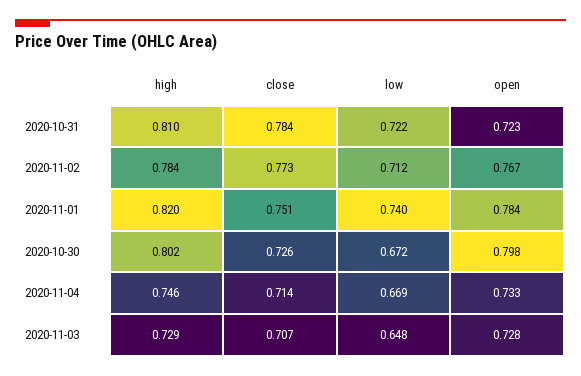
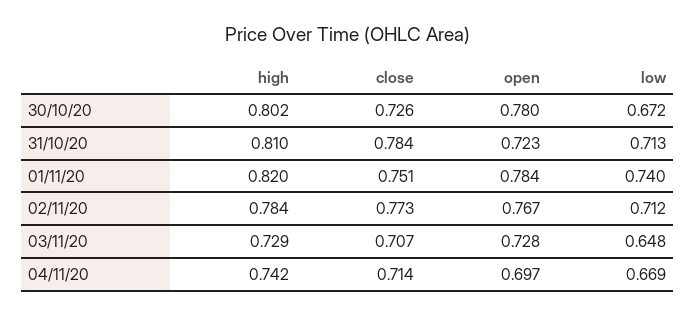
  {
    "high": {
      "2020-10-31": 0.81,
      "2020-11-02": 0.784,
      "2020-11-01": 0.82,
      "2020-10-30": 0.802,
-     "2020-11-04": 0.746,
+     "2020-11-04": 0.742,
      "2020-11-03": 0.729
    },
    "close": {
      "2020-10-31": 0.784,
      "2020-11-02": 0.773,
      "2020-11-01": 0.751,
      "2020-10-30": 0.726,
      "2020-11-04": 0.714,
      "2020-11-03": 0.707
    },
    "low": {
-     "2020-10-31": 0.722,
+     "2020-10-31": 0.713,
      "2020-11-02": 0.712,
      "2020-11-01": 0.74,
      "2020-10-30": 0.672,
      "2020-11-04": 0.669,
      "2020-11-03": 0.648
    },
    "open": {
      "2020-10-31": 0.723,
      "2020-11-02": 0.767,
      "2020-11-01": 0.784,
-     "2020-10-30": 0.798,
+     "2020-10-30": 0.78,
-     "2020-11-04": 0.733,
+     "2020-11-04": 0.697,
      "2020-11-03": 0.728
    }
  }

